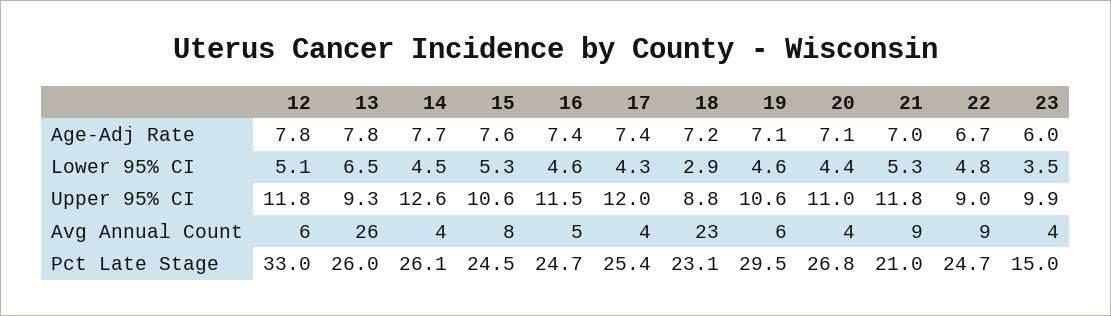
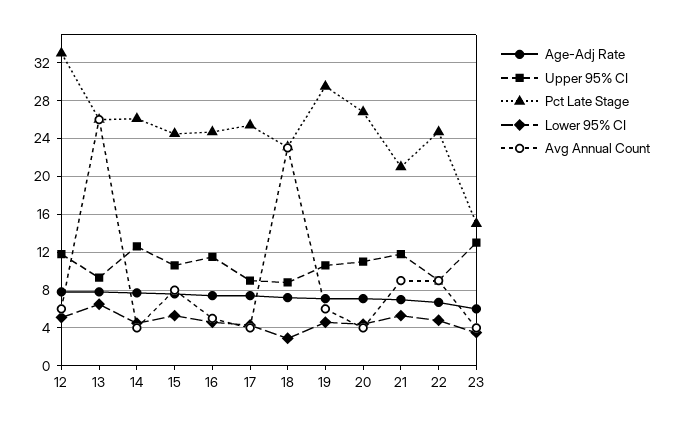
  {
    "Age-Adj Rate": {
      "12": 7.8,
      "13": 7.8,
      "14": 7.7,
      "15": 7.6,
      "16": 7.4,
      "17": 7.4,
      "18": 7.2,
      "19": 7.1,
      "20": 7.1,
      "21": 7,
      "22": 6.7,
      "23": 6
    },
    "Lower 95% CI": {
      "12": 5.1,
      "13": 6.5,
      "14": 4.5,
      "15": 5.3,
      "16": 4.6,
      "17": 4.3,
      "18": 2.9,
      "19": 4.6,
      "20": 4.4,
      "21": 5.3,
      "22": 4.8,
      "23": 3.5
    },
    "Upper 95% CI": {
      "12": 11.8,
      "13": 9.3,
      "14": 12.6,
      "15": 10.6,
      "16": 11.5,
-     "17": 12,
+     "17": 9,
      "18": 8.8,
      "19": 10.6,
      "20": 11,
      "21": 11.8,
      "22": 9,
-     "23": 9.9
+     "23": 13
    },
    "Avg Annual Count": {
      "12": 6,
      "13": 26,
      "14": 4,
      "15": 8,
      "16": 5,
      "17": 4,
      "18": 23,
      "19": 6,
      "20": 4,
      "21": 9,
      "22": 9,
      "23": 4
    },
    "Pct Late Stage": {
      "12": 33,
      "13": 26,
      "14": 26.1,
      "15": 24.5,
      "16": 24.7,
      "17": 25.4,
      "18": 23.1,
      "19": 29.5,
      "20": 26.8,
      "21": 21,
      "22": 24.7,
      "23": 15
    }
  }

